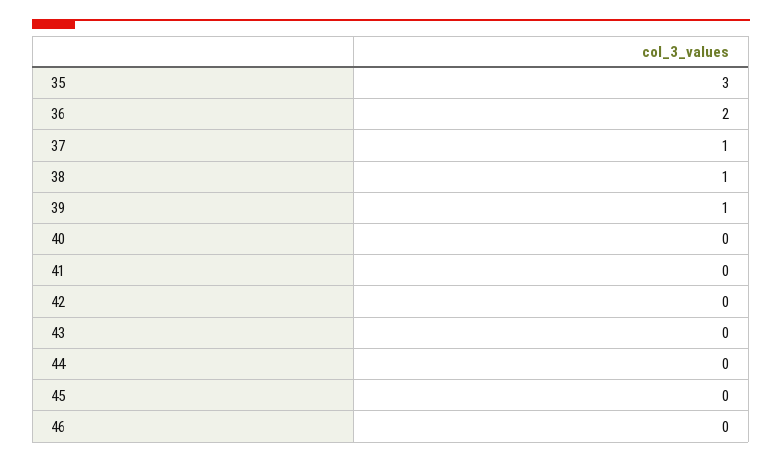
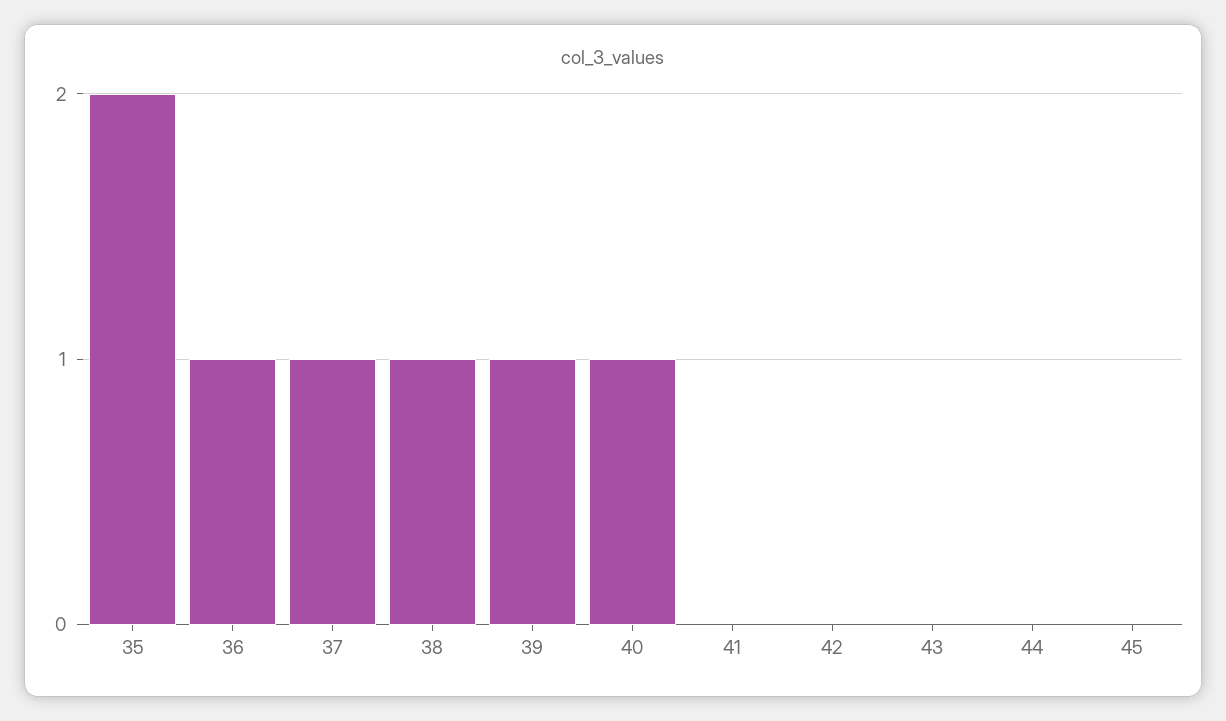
  {
-   "35": 3,
+   "35": 2,
-   "36": 2,
+   "36": 1,
    "37": 1,
    "38": 1,
    "39": 1,
-   "40": 0,
+   "40": 1,
    "41": 0,
    "42": 0,
    "43": 0,
    "44": 0,
-   "45": 0,
+   "45": 0
-   "46": 0
  }

